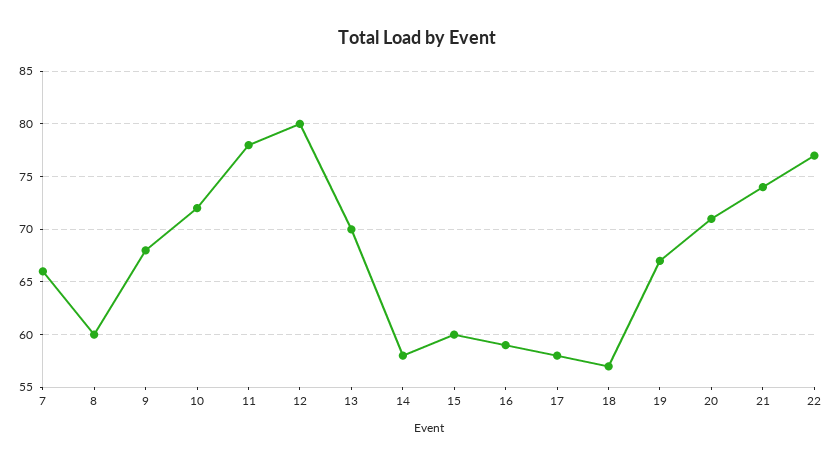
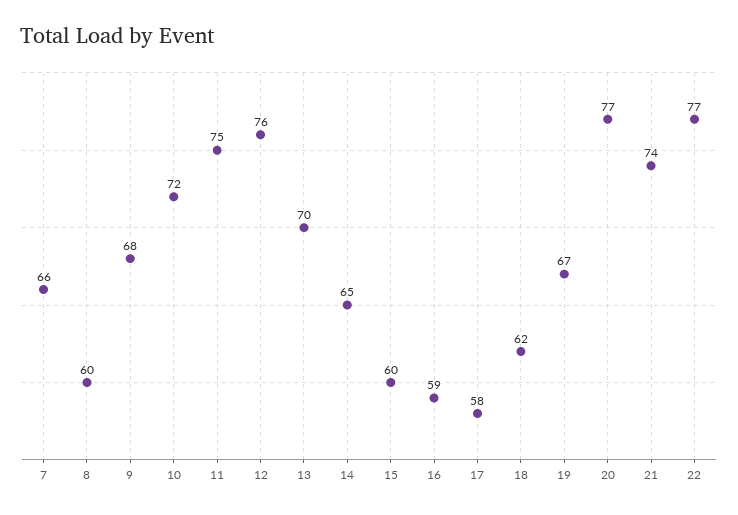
  {
    "7": 66,
    "8": 60,
    "9": 68,
    "10": 72,
-   "11": 78,
+   "11": 75,
-   "12": 80,
+   "12": 76,
    "13": 70,
-   "14": 58,
+   "14": 65,
    "15": 60,
    "16": 59,
    "17": 58,
-   "18": 57,
+   "18": 62,
    "19": 67,
-   "20": 71,
+   "20": 77,
    "21": 74,
    "22": 77
  }

